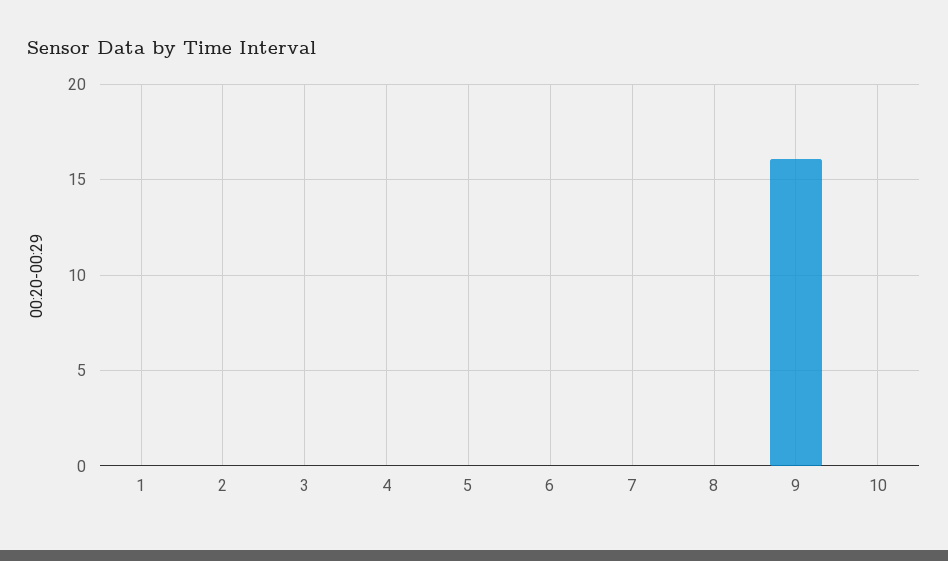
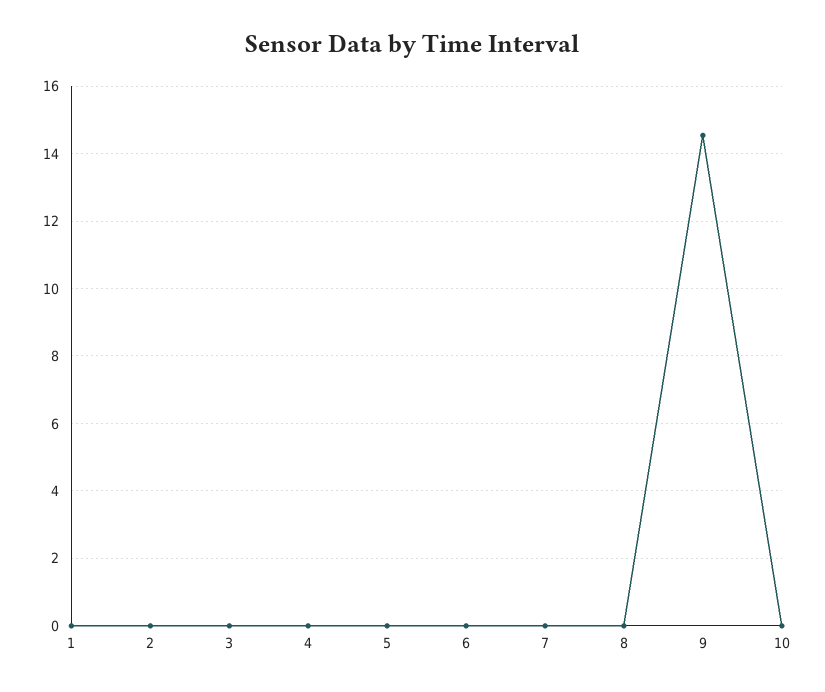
  {
    "1": 0,
    "2": 0,
    "3": 0,
    "4": 0,
    "5": 0,
    "6": 0,
    "7": 0,
    "8": 0,
-   "9": 16,
+   "9": 14.6,
    "10": 0
  }

